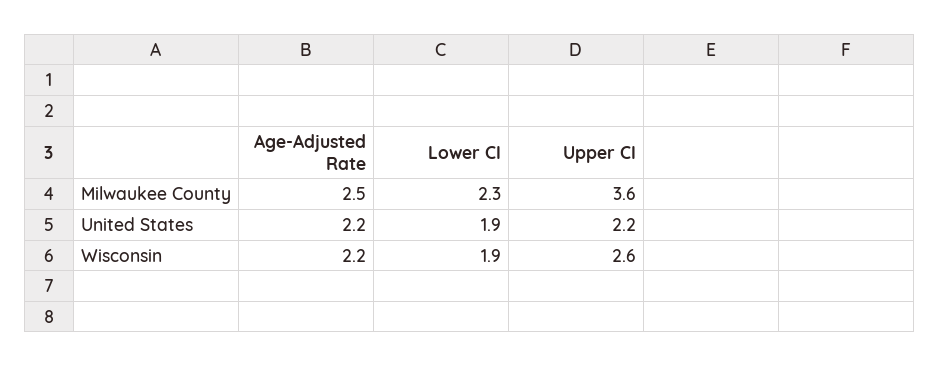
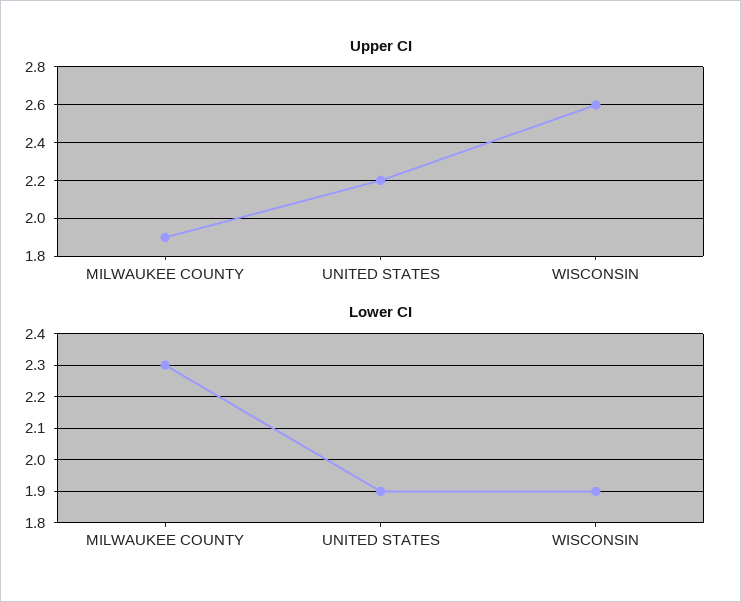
  {
-   "Age-Adjusted Rate": {
-     "Milwaukee County": 2.5,
-     "United States": 2.2,
-     "Wisconsin": 2.2
-   },
    "Lower CI": {
      "Milwaukee County": 2.3,
      "United States": 1.9,
      "Wisconsin": 1.9
    },
    "Upper CI": {
-     "Milwaukee County": 3.6,
+     "Milwaukee County": 1.9,
      "United States": 2.2,
      "Wisconsin": 2.6
    }
  }

